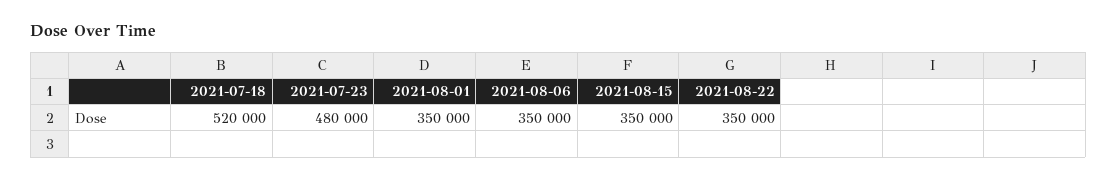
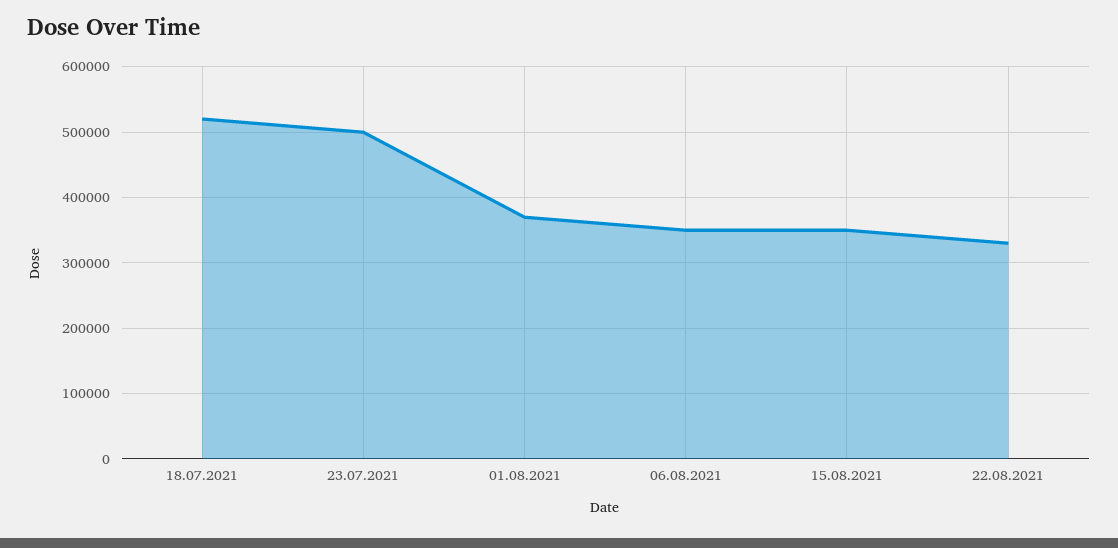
  {
    "2021-07-18": 520000,
-   "2021-07-23": 480000,
+   "2021-07-23": 500000,
-   "2021-08-01": 350000,
+   "2021-08-01": 370000,
    "2021-08-06": 350000,
    "2021-08-15": 350000,
-   "2021-08-22": 350000
+   "2021-08-22": 330000
  }

